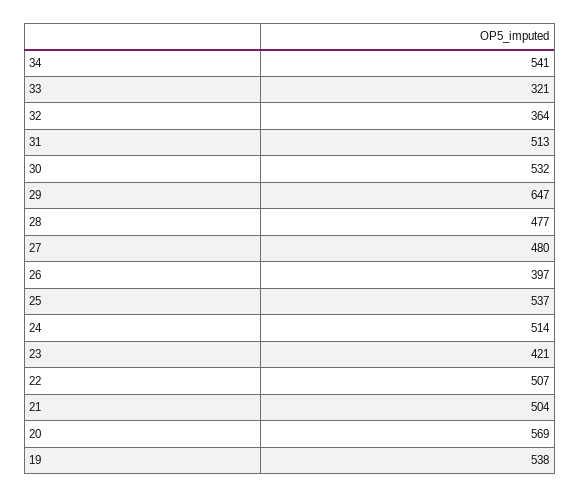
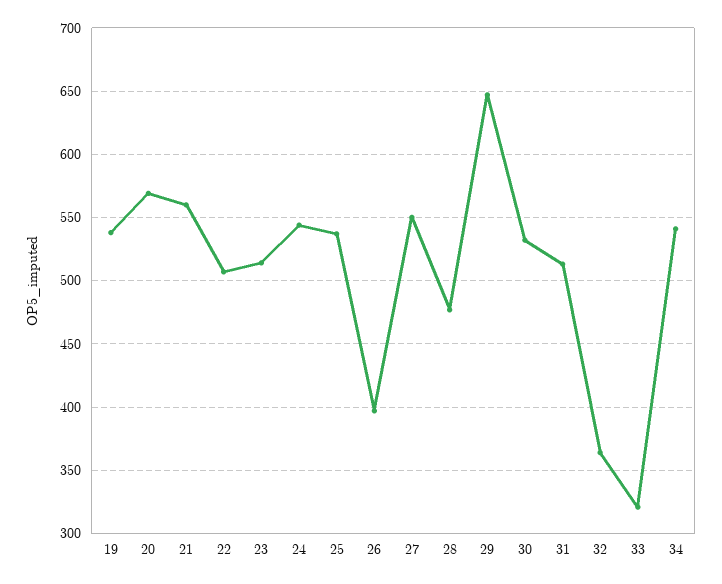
  {
    "34": 541,
    "33": 321,
    "32": 364,
    "31": 513,
    "30": 532,
    "29": 647,
    "28": 477,
-   "27": 480,
+   "27": 550,
    "26": 397,
    "25": 537,
-   "24": 514,
+   "24": 545,
-   "23": 421,
+   "23": 515,
    "22": 507,
-   "21": 504,
+   "21": 560,
    "20": 569,
    "19": 538
  }

